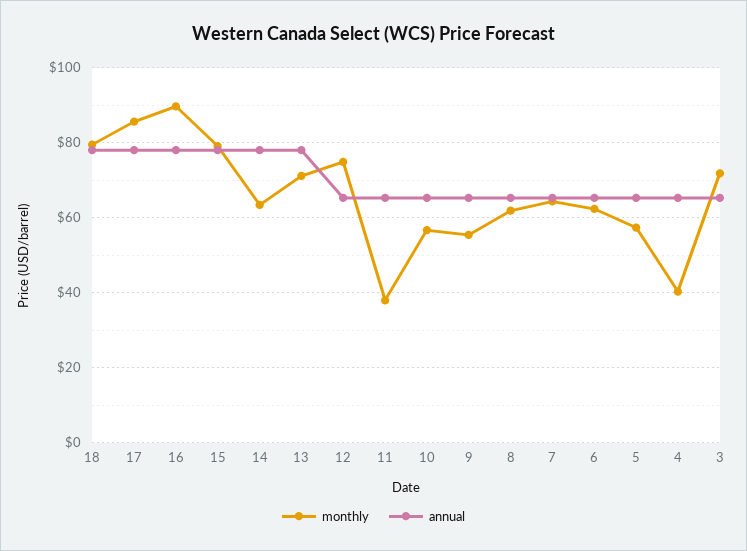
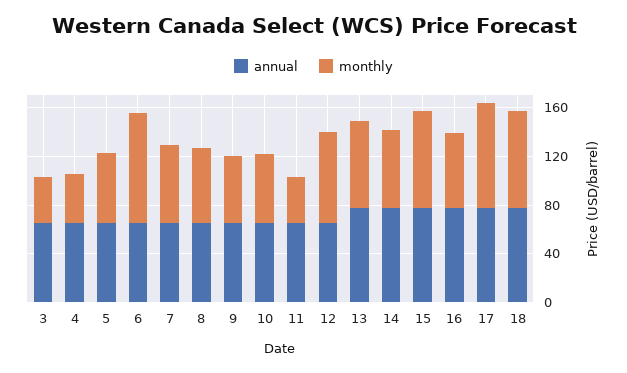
  {
    "monthly": {
      "18": 80,
      "17": 86,
-     "16": 90,
+     "16": 60,
      "15": 80,
      "14": 64,
      "13": 72,
      "12": 74,
      "11": 38,
      "10": 56,
      "9": 56,
      "8": 62,
      "7": 64,
-     "6": 62,
+     "6": 90,
      "5": 58,
      "4": 40,
-     "3": 72
+     "3": 40
    },
    "annual": {
      "18": 78,
      "17": 78,
      "16": 78,
      "15": 78,
      "14": 78,
      "13": 78,
      "12": 66,
      "11": 66,
      "10": 66,
      "9": 66,
      "8": 66,
      "7": 66,
      "6": 66,
      "5": 66,
      "4": 66,
      "3": 66
    }
  }

